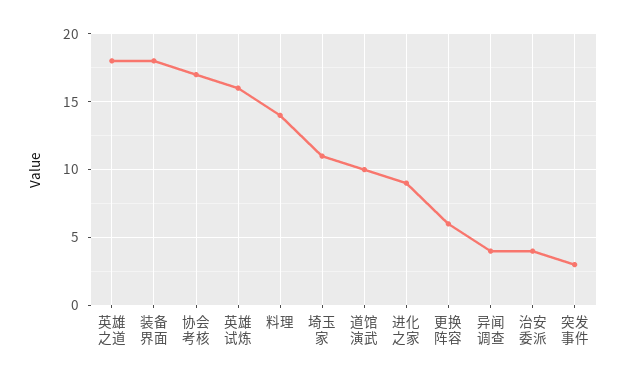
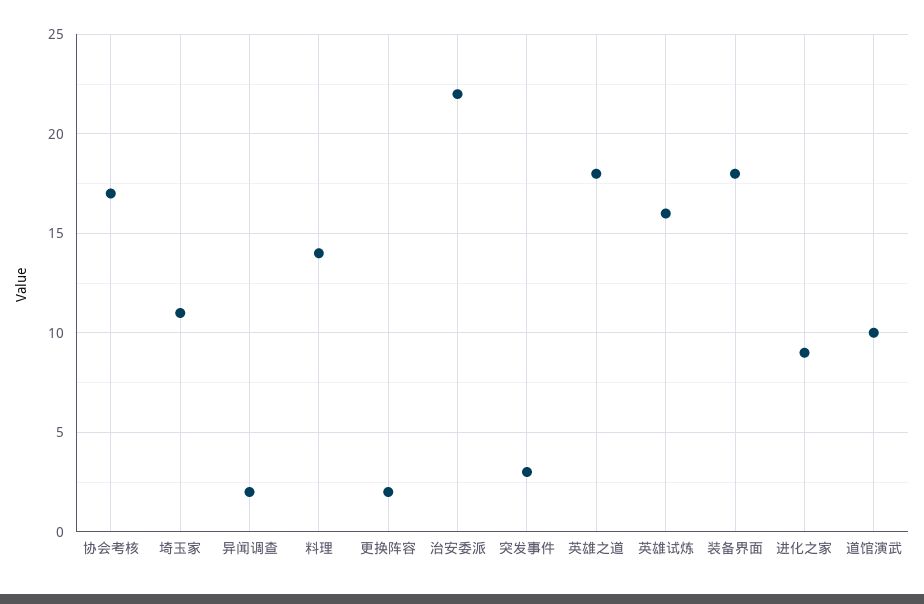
  {
    "英雄之道": 18,
    "装备界面": 18,
    "协会考核": 17,
    "英雄试炼": 16,
    "料理": 14,
    "埼玉家": 11,
    "道馆演武": 10,
    "进化之家": 9,
-   "更换阵容": 6,
+   "更换阵容": 2,
-   "异闻调查": 4,
+   "异闻调查": 2,
-   "治安委派": 4,
+   "治安委派": 22,
    "突发事件": 3
  }

